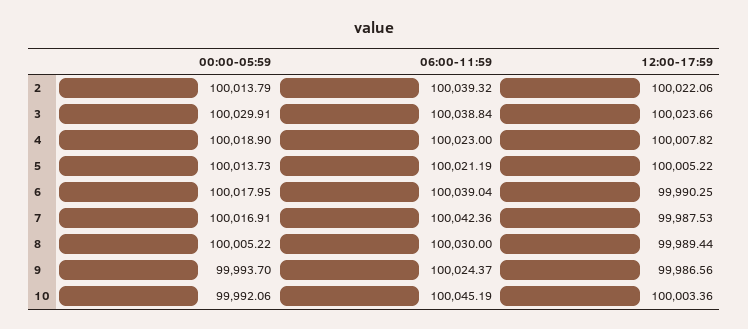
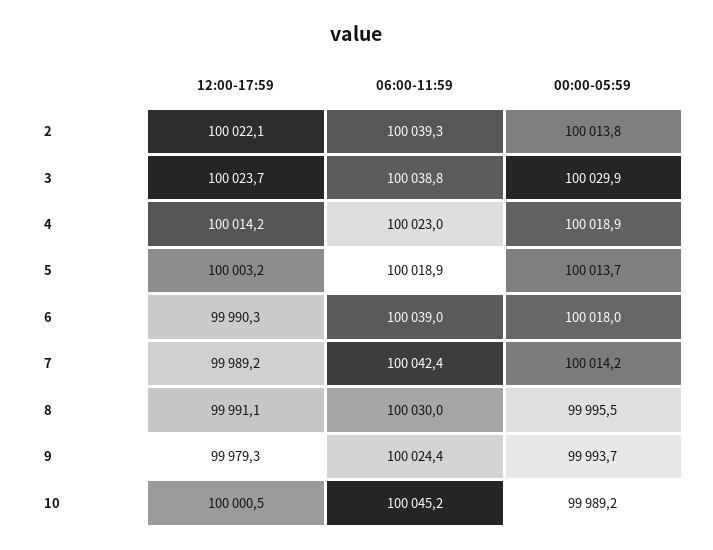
  {
    "00:00-05:59": {
      "2": 100013.79,
      "3": 100029.91,
      "4": 100018.9,
      "5": 100013.73,
      "6": 100017.95,
-     "7": 100016.91,
+     "7": 100014.2,
-     "8": 100005.22,
+     "8": 99995.5,
      "9": 99993.7,
-     "10": 99992.06
+     "10": 99989.2
    },
    "06:00-11:59": {
      "2": 100039.32,
      "3": 100038.84,
      "4": 100023,
-     "5": 100021.19,
+     "5": 100018.9,
      "6": 100039.04,
      "7": 100042.36,
      "8": 100030,
      "9": 100024.37,
      "10": 100045.19
    },
    "12:00-17:59": {
      "2": 100022.06,
      "3": 100023.66,
-     "4": 100007.82,
+     "4": 100014.2,
-     "5": 100005.22,
+     "5": 100003.2,
      "6": 99990.25,
-     "7": 99987.53,
+     "7": 99989.2,
-     "8": 99989.44,
+     "8": 99991.1,
-     "9": 99986.56,
+     "9": 99979.3,
-     "10": 100003.36
+     "10": 100000.5
    }
  }

